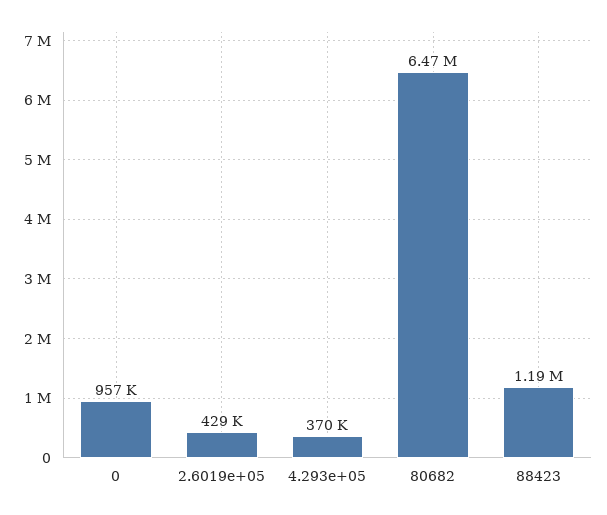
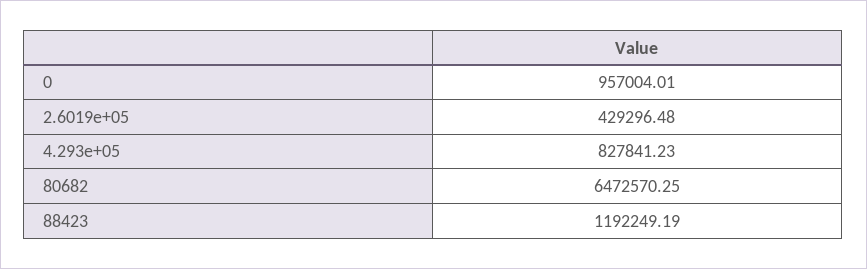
  {
    "0": 957004.01,
    "2.6019e+05": 429296.48,
-   "4.293e+05": 370000,
+   "4.293e+05": 827841.23,
    "80682": 6472570.25,
    "88423": 1192249.19
  }

